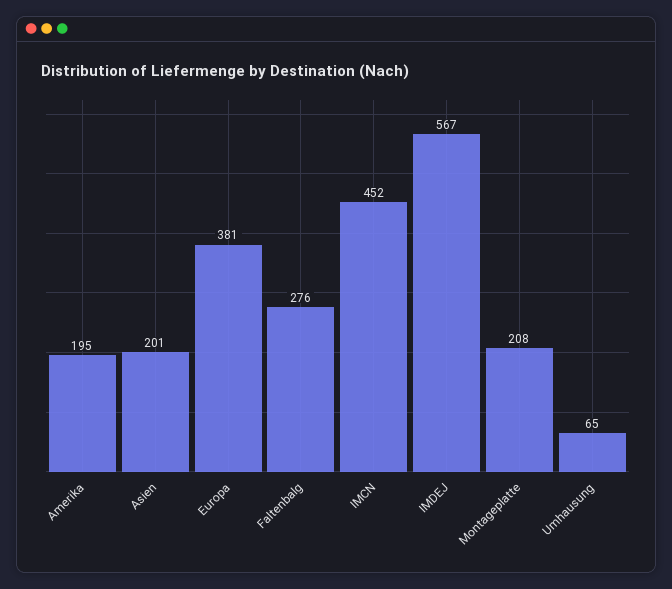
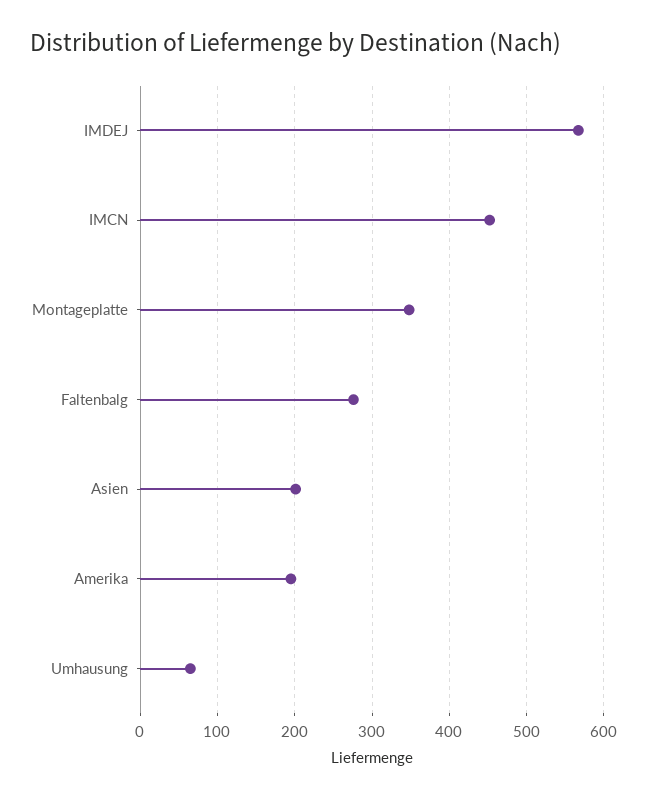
  {
    "Amerika": 195,
    "Asien": 201,
-   "Europa": 381,
    "Faltenbalg": 276,
    "IMCN": 452,
    "IMDEJ": 567,
-   "Montageplatte": 208,
+   "Montageplatte": 350,
    "Umhausung": 65
  }

